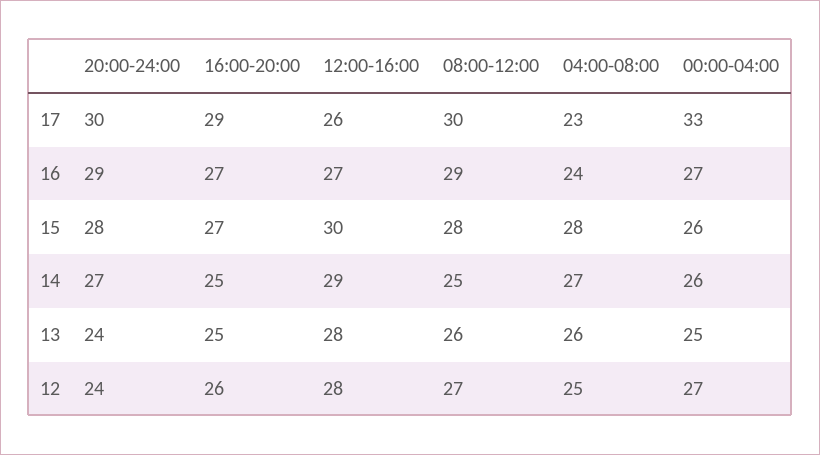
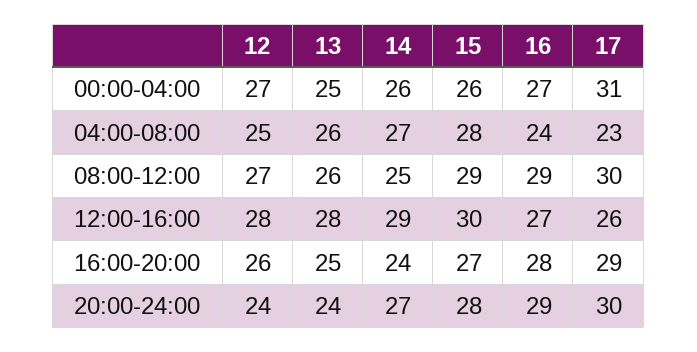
  {
    "20:00-24:00": {
      "17": 30,
      "16": 29,
      "15": 28,
      "14": 27,
      "13": 24,
      "12": 24
    },
    "16:00-20:00": {
      "17": 29,
-     "16": 27,
+     "16": 28,
      "15": 27,
-     "14": 25,
+     "14": 24,
      "13": 25,
      "12": 26
    },
    "12:00-16:00": {
      "17": 26,
      "16": 27,
      "15": 30,
      "14": 29,
      "13": 28,
      "12": 28
    },
    "08:00-12:00": {
      "17": 30,
      "16": 29,
-     "15": 28,
+     "15": 29,
      "14": 25,
      "13": 26,
      "12": 27
    },
    "04:00-08:00": {
      "17": 23,
      "16": 24,
      "15": 28,
      "14": 27,
      "13": 26,
      "12": 25
    },
    "00:00-04:00": {
-     "17": 33,
+     "17": 31,
      "16": 27,
      "15": 26,
      "14": 26,
      "13": 25,
      "12": 27
    }
  }

